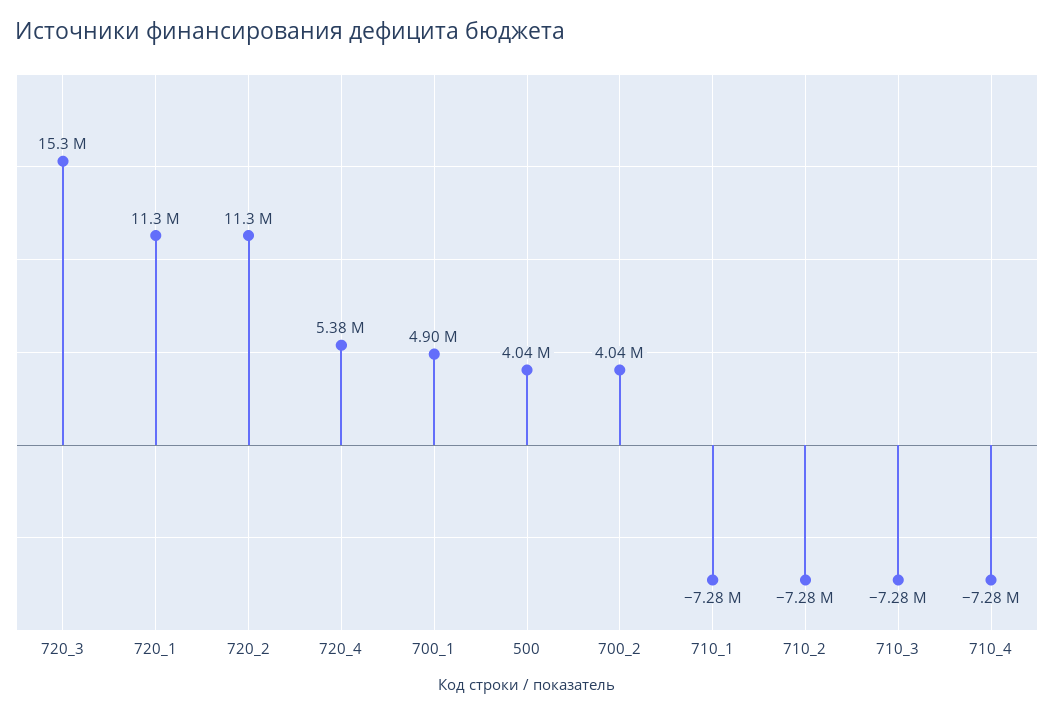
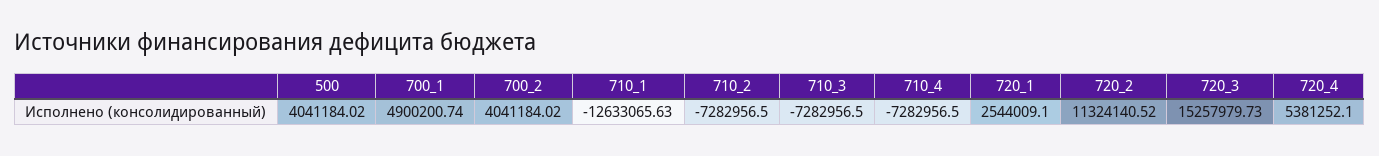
  {
    "720_3": 15257979.73,
-   "720_1": 11300000,
+   "720_1": 2544009.1,
    "720_2": 11324140.52,
    "720_4": 5381252.1,
    "700_1": 4900200.74,
    "500": 4041184.02,
    "700_2": 4041184.02,
-   "710_1": -7280000,
+   "710_1": -12633065.63,
    "710_2": -7282956.5,
    "710_3": -7282956.5,
    "710_4": -7282956.5
  }

